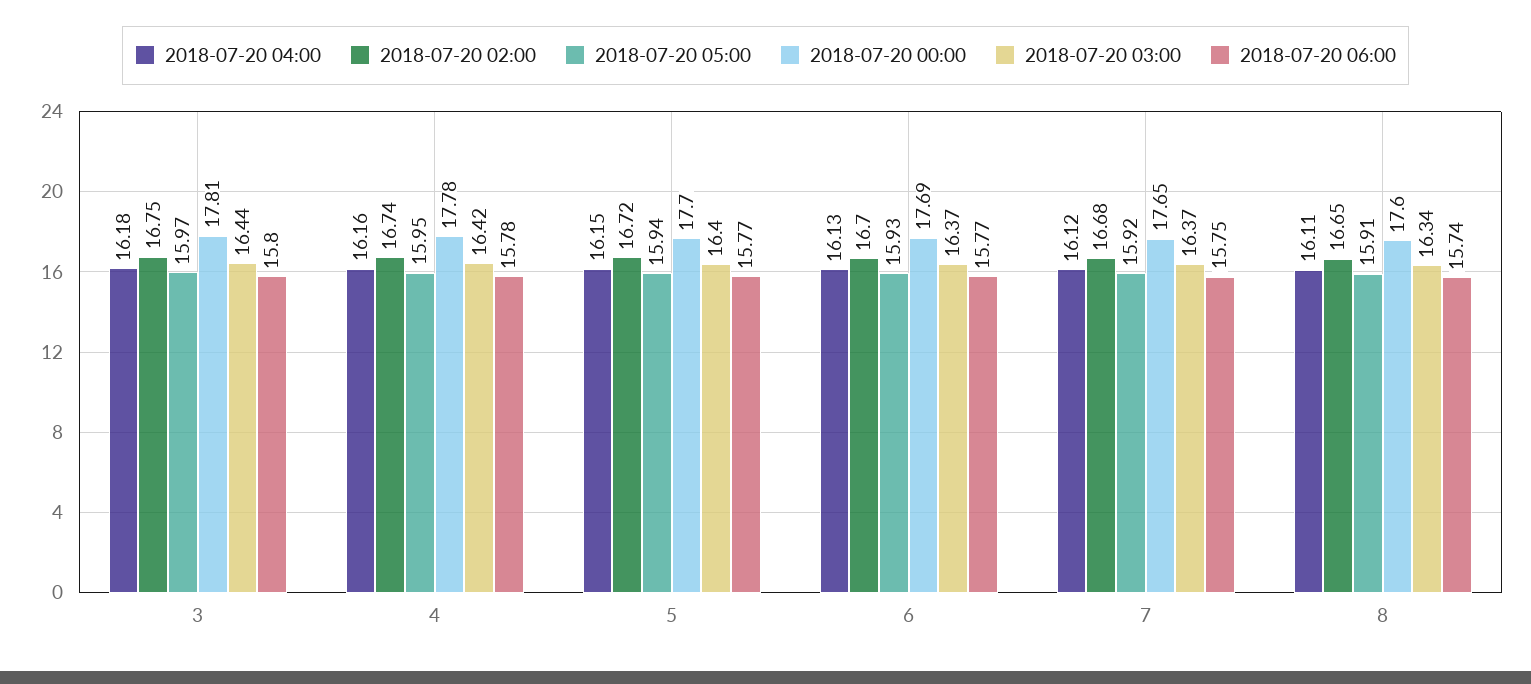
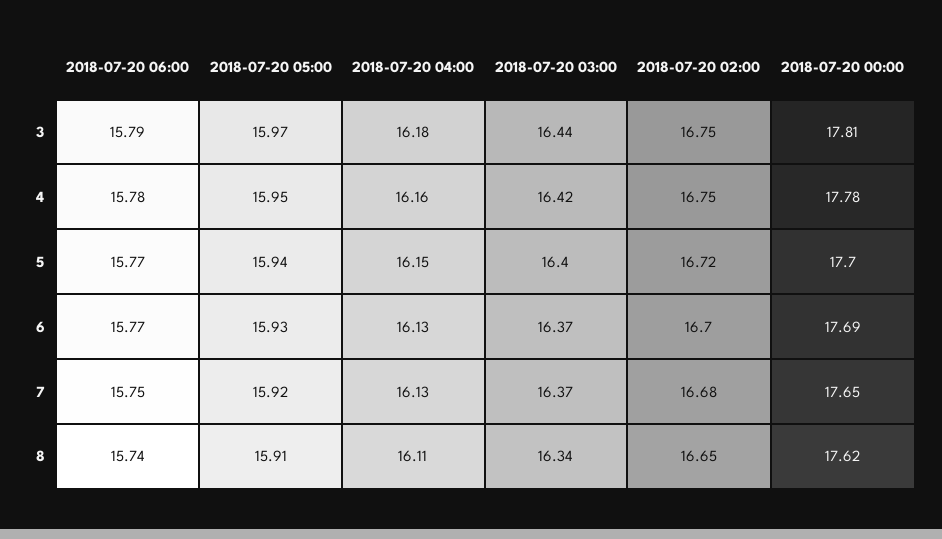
  {
    "2018-07-20 04:00": {
      "3": 16.18,
      "4": 16.16,
      "5": 16.15,
      "6": 16.13,
-     "7": 16.12,
+     "7": 16.13,
      "8": 16.11
    },
    "2018-07-20 02:00": {
      "3": 16.75,
-     "4": 16.74,
+     "4": 16.75,
      "5": 16.72,
      "6": 16.7,
      "7": 16.68,
      "8": 16.65
    },
    "2018-07-20 05:00": {
      "3": 15.97,
      "4": 15.95,
      "5": 15.94,
      "6": 15.93,
      "7": 15.92,
      "8": 15.91
    },
    "2018-07-20 00:00": {
      "3": 17.81,
      "4": 17.78,
      "5": 17.7,
      "6": 17.69,
      "7": 17.65,
-     "8": 17.6
+     "8": 17.62
    },
    "2018-07-20 03:00": {
      "3": 16.44,
      "4": 16.42,
      "5": 16.4,
      "6": 16.37,
      "7": 16.37,
      "8": 16.34
    },
    "2018-07-20 06:00": {
-     "3": 15.8,
+     "3": 15.79,
      "4": 15.78,
      "5": 15.77,
      "6": 15.77,
      "7": 15.75,
      "8": 15.74
    }
  }

